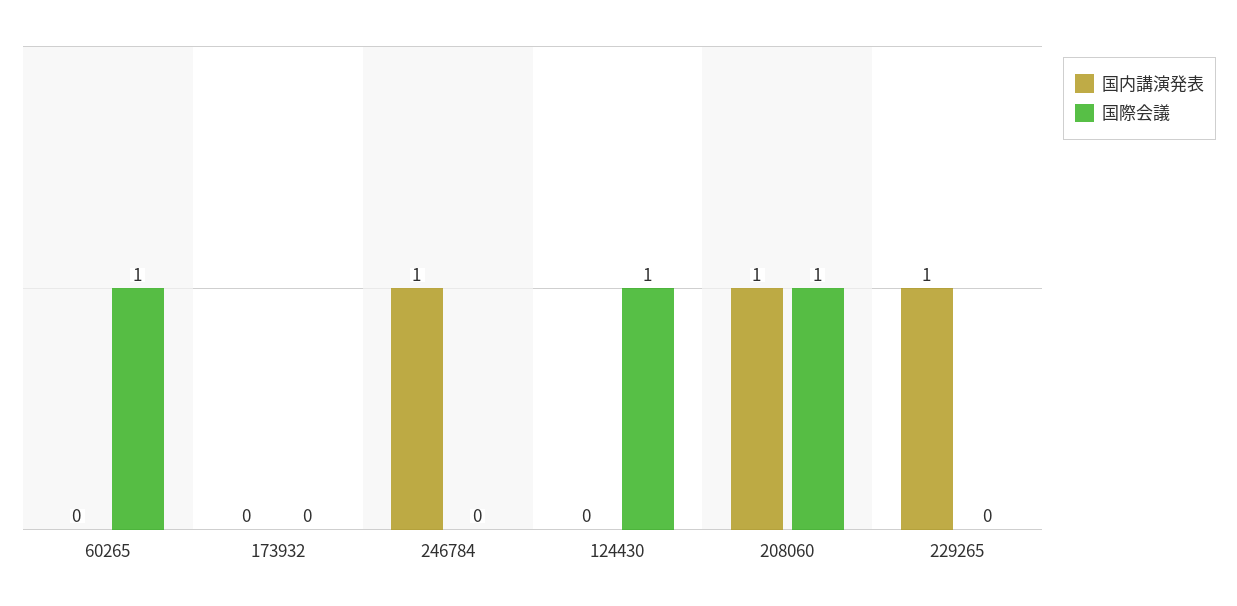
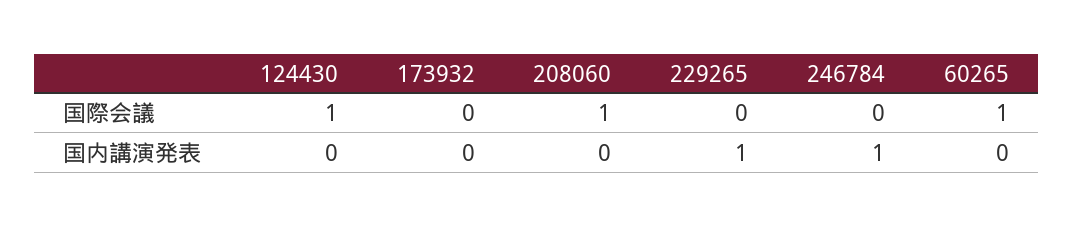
  {
    "国内講演発表": {
      "60265": 0,
      "173932": 0,
      "246784": 1,
      "124430": 0,
-     "208060": 1,
+     "208060": 0,
      "229265": 1
    },
    "国際会議": {
      "60265": 1,
      "173932": 0,
      "246784": 0,
      "124430": 1,
      "208060": 1,
      "229265": 0
    }
  }

